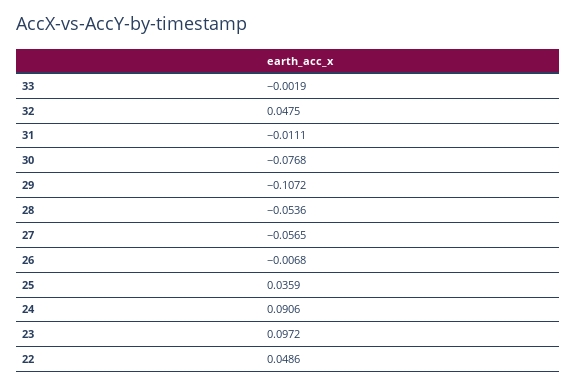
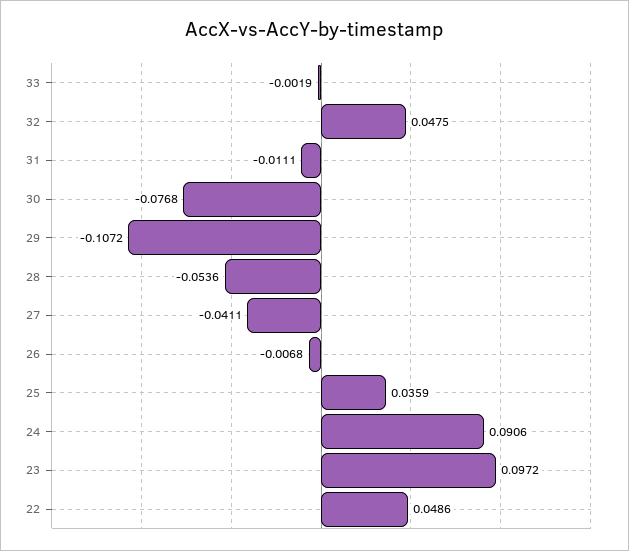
  {
    "33": -0.0019,
    "32": 0.0475,
    "31": -0.0111,
    "30": -0.0768,
    "29": -0.1072,
    "28": -0.0536,
-   "27": -0.0565,
+   "27": -0.0411,
    "26": -0.0068,
    "25": 0.0359,
    "24": 0.0906,
    "23": 0.0972,
    "22": 0.0486
  }

